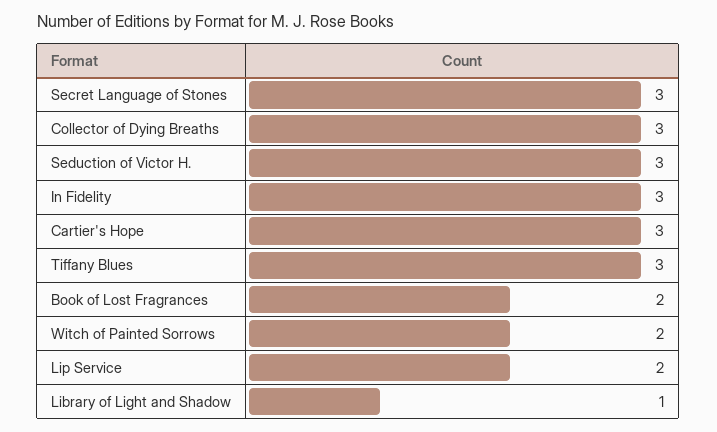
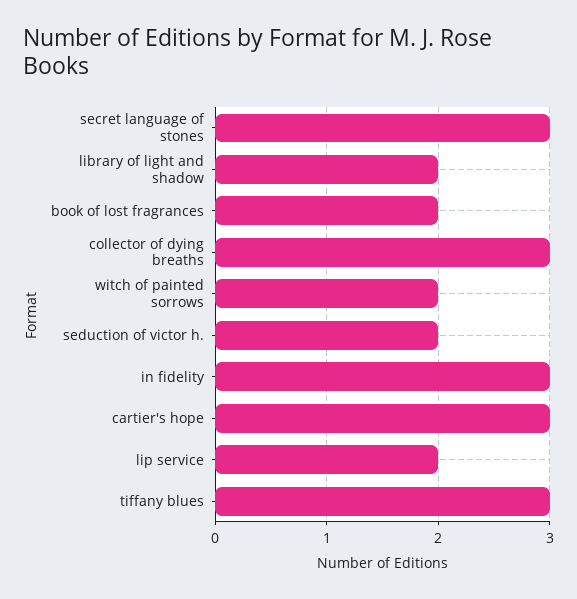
  {
    "Secret Language of Stones": 3,
    "Collector of Dying Breaths": 3,
-   "Seduction of Victor H.": 3,
+   "Seduction of Victor H.": 2,
    "In Fidelity": 3,
    "Cartier's Hope": 3,
    "Tiffany Blues": 3,
    "Book of Lost Fragrances": 2,
    "Witch of Painted Sorrows": 2,
    "Lip Service": 2,
-   "Library of Light and Shadow": 1
+   "Library of Light and Shadow": 2
  }

